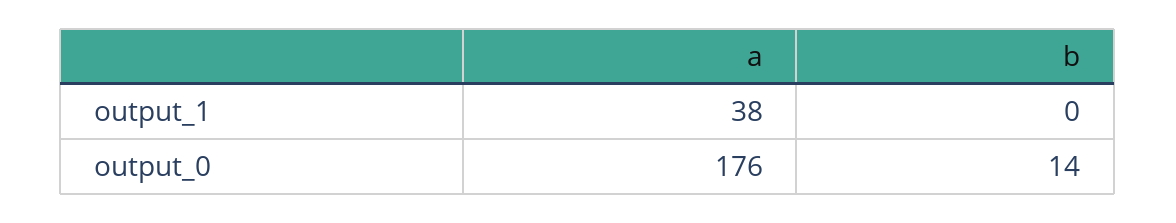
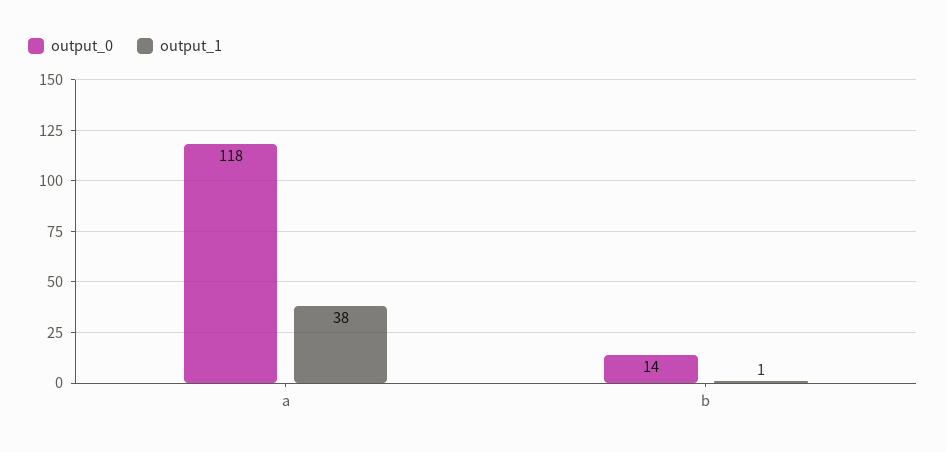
  {
    "output_1": {
      "a": 38,
-     "b": 0
+     "b": 1
    },
    "output_0": {
-     "a": 176,
+     "a": 118,
      "b": 14
    }
  }

